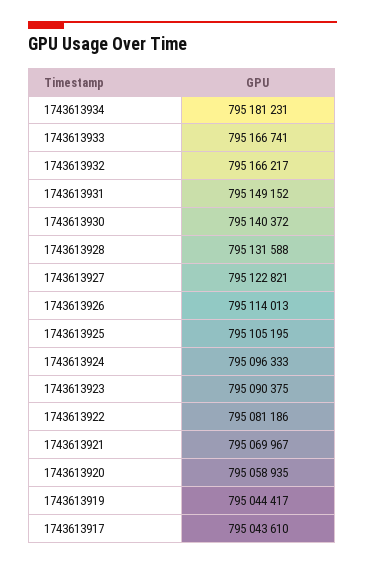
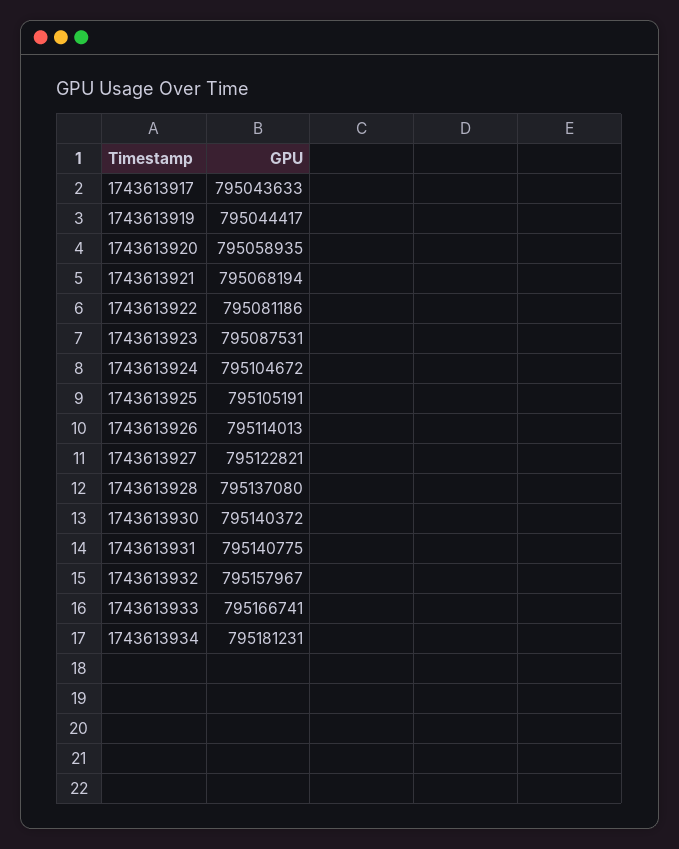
  {
    "1743613934": 795181231,
    "1743613933": 795166741,
-   "1743613932": 795166217,
+   "1743613932": 795157967,
-   "1743613931": 795149152,
+   "1743613931": 795140775,
    "1743613930": 795140372,
-   "1743613928": 795131588,
+   "1743613928": 795137080,
    "1743613927": 795122821,
    "1743613926": 795114013,
-   "1743613925": 795105195,
+   "1743613925": 795105191,
-   "1743613924": 795096333,
+   "1743613924": 795104672,
-   "1743613923": 795090375,
+   "1743613923": 795087531,
    "1743613922": 795081186,
-   "1743613921": 795069967,
+   "1743613921": 795068194,
    "1743613920": 795058935,
    "1743613919": 795044417,
-   "1743613917": 795043610
+   "1743613917": 795043633
  }

